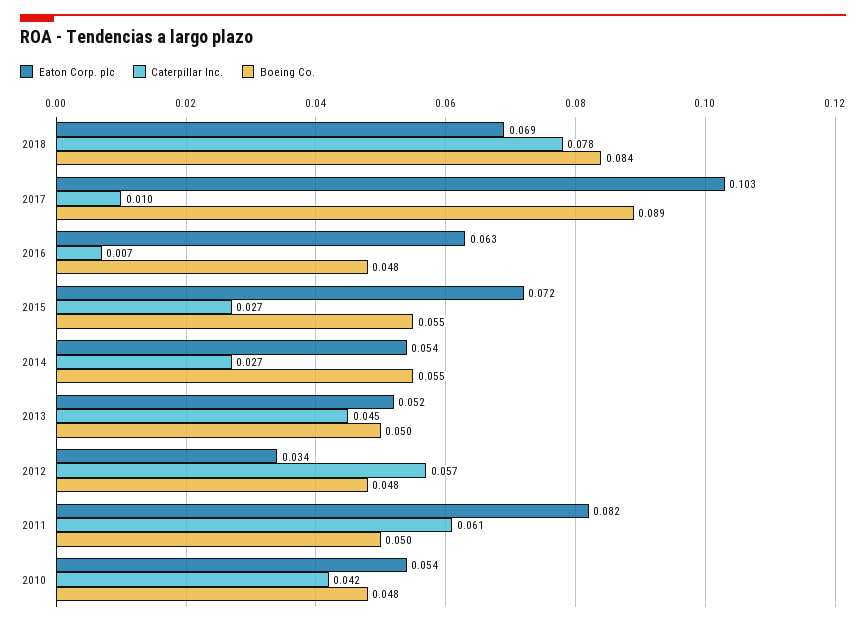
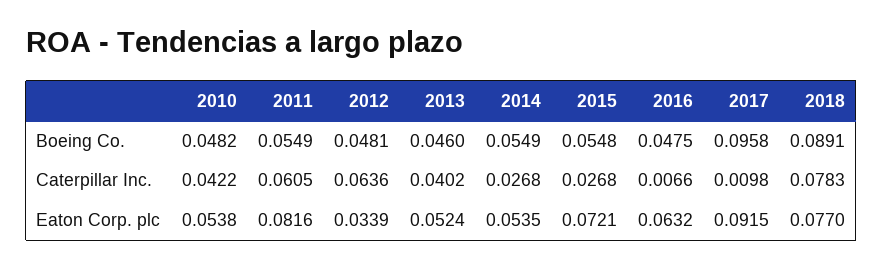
  {
    "Eaton Corp. plc": {
-     "2018": 0.069,
+     "2018": 0.077,
-     "2017": 0.103,
+     "2017": 0.0915,
      "2016": 0.0632,
      "2015": 0.0721,
      "2014": 0.0535,
      "2013": 0.0524,
      "2012": 0.0339,
      "2011": 0.0816,
      "2010": 0.0538
    },
    "Caterpillar Inc.": {
      "2018": 0.0783,
      "2017": 0.0098,
      "2016": 0.0066,
      "2015": 0.0268,
      "2014": 0.0268,
-     "2013": 0.045,
+     "2013": 0.0402,
-     "2012": 0.057,
+     "2012": 0.0636,
      "2011": 0.0605,
      "2010": 0.0422
    },
    "Boeing Co.": {
-     "2018": 0.084,
+     "2018": 0.0891,
-     "2017": 0.089,
+     "2017": 0.0958,
      "2016": 0.0475,
      "2015": 0.0548,
      "2014": 0.0549,
-     "2013": 0.05,
+     "2013": 0.046,
      "2012": 0.0481,
-     "2011": 0.05,
+     "2011": 0.0549,
      "2010": 0.0482
    }
  }

